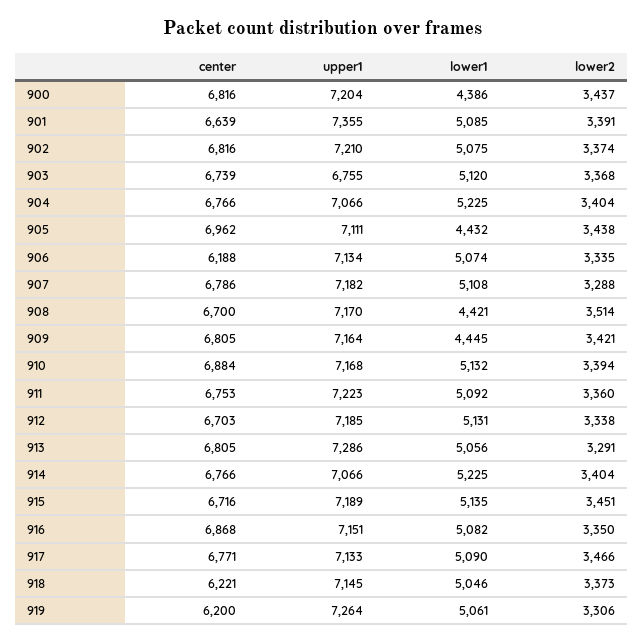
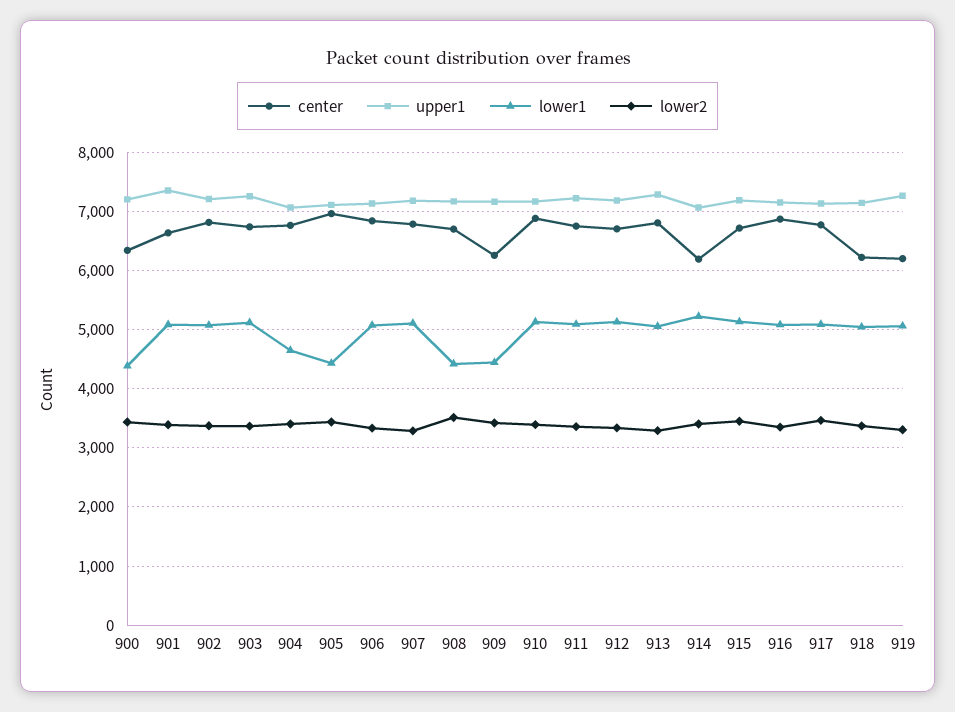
  {
    "center": {
-     "900": 6816,
+     "900": 6400,
      "901": 6639,
      "902": 6816,
      "903": 6739,
      "904": 6766,
      "905": 6962,
-     "906": 6188,
+     "906": 6800,
      "907": 6786,
      "908": 6700,
-     "909": 6805,
+     "909": 6200,
      "910": 6884,
      "911": 6753,
      "912": 6703,
      "913": 6805,
-     "914": 6766,
+     "914": 6200,
      "915": 6716,
      "916": 6868,
      "917": 6771,
      "918": 6221,
      "919": 6200
    },
    "upper1": {
      "900": 7204,
      "901": 7355,
      "902": 7210,
-     "903": 6755,
+     "903": 7200,
      "904": 7066,
      "905": 7111,
      "906": 7134,
      "907": 7182,
      "908": 7170,
      "909": 7164,
      "910": 7168,
      "911": 7223,
      "912": 7185,
      "913": 7286,
      "914": 7066,
      "915": 7189,
      "916": 7151,
      "917": 7133,
      "918": 7145,
      "919": 7264
    },
    "lower1": {
      "900": 4386,
      "901": 5085,
      "902": 5075,
      "903": 5120,
-     "904": 5225,
+     "904": 4600,
      "905": 4432,
      "906": 5074,
      "907": 5108,
      "908": 4421,
      "909": 4445,
      "910": 5132,
      "911": 5092,
      "912": 5131,
      "913": 5056,
      "914": 5225,
      "915": 5135,
      "916": 5082,
      "917": 5090,
      "918": 5046,
      "919": 5061
    },
    "lower2": {
      "900": 3437,
      "901": 3391,
      "902": 3374,
      "903": 3368,
      "904": 3404,
      "905": 3438,
      "906": 3335,
      "907": 3288,
      "908": 3514,
      "909": 3421,
      "910": 3394,
      "911": 3360,
      "912": 3338,
      "913": 3291,
      "914": 3404,
      "915": 3451,
      "916": 3350,
      "917": 3466,
      "918": 3373,
      "919": 3306
    }
  }

